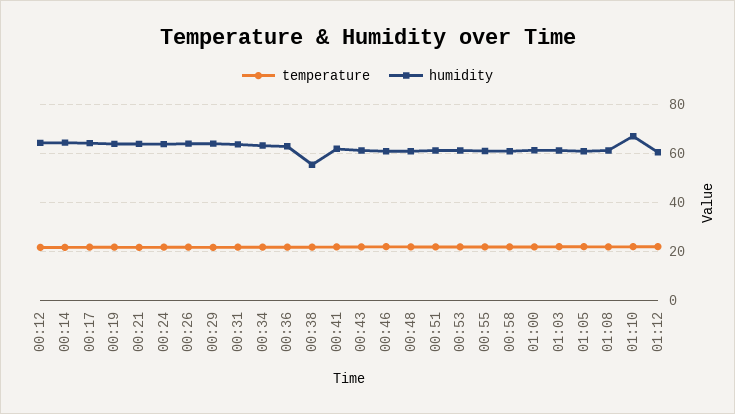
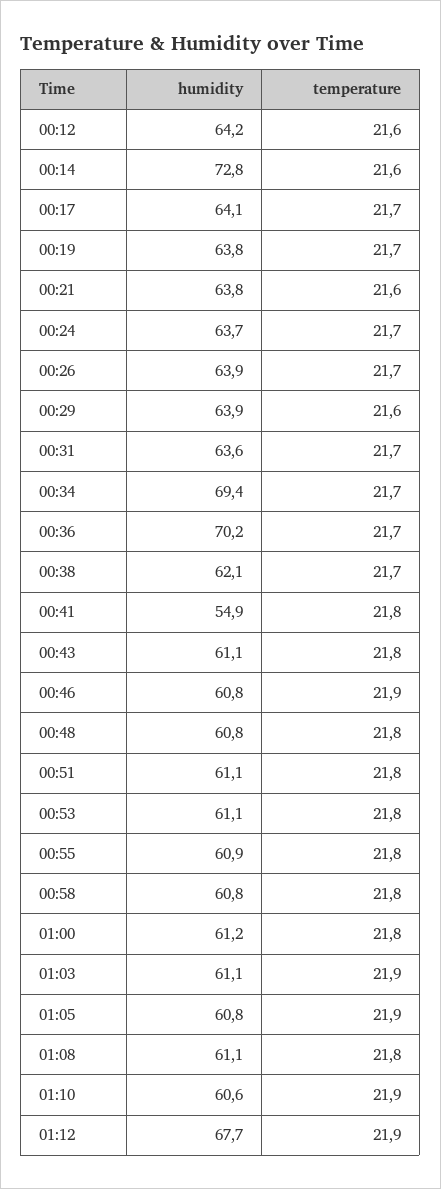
  {
    "temperature": {
      "00:12": 21.6,
      "00:14": 21.6,
      "00:17": 21.7,
      "00:19": 21.7,
      "00:21": 21.6,
      "00:24": 21.7,
      "00:26": 21.7,
      "00:29": 21.6,
      "00:31": 21.7,
      "00:34": 21.7,
      "00:36": 21.7,
      "00:38": 21.7,
      "00:41": 21.8,
      "00:43": 21.8,
      "00:46": 21.9,
      "00:48": 21.8,
      "00:51": 21.8,
      "00:53": 21.8,
      "00:55": 21.8,
      "00:58": 21.8,
      "01:00": 21.8,
      "01:03": 21.9,
      "01:05": 21.9,
      "01:08": 21.8,
      "01:10": 21.9,
      "01:12": 21.9
    },
    "humidity": {
      "00:12": 64.2,
-     "00:14": 65,
+     "00:14": 72.8,
      "00:17": 64.1,
      "00:19": 63.8,
      "00:21": 63.8,
      "00:24": 63.7,
      "00:26": 63.9,
      "00:29": 63.9,
      "00:31": 63.6,
-     "00:34": 62.5,
+     "00:34": 69.4,
-     "00:36": 62.5,
+     "00:36": 70.2,
-     "00:38": 55,
+     "00:38": 62.1,
-     "00:41": 62.5,
+     "00:41": 54.9,
      "00:43": 61.1,
      "00:46": 60.8,
      "00:48": 60.8,
      "00:51": 61.1,
      "00:53": 61.1,
      "00:55": 60.9,
      "00:58": 60.8,
      "01:00": 61.2,
      "01:03": 61.1,
      "01:05": 60.8,
      "01:08": 61.1,
-     "01:10": 67.5,
+     "01:10": 60.6,
-     "01:12": 60
+     "01:12": 67.7
    }
  }

